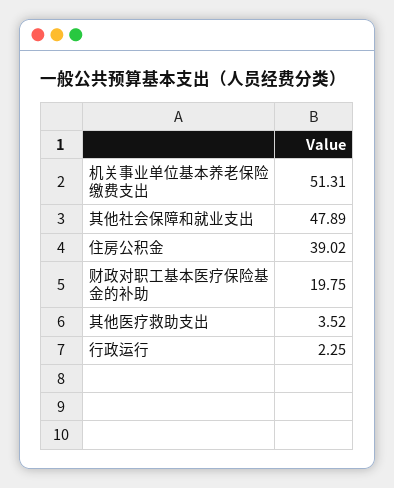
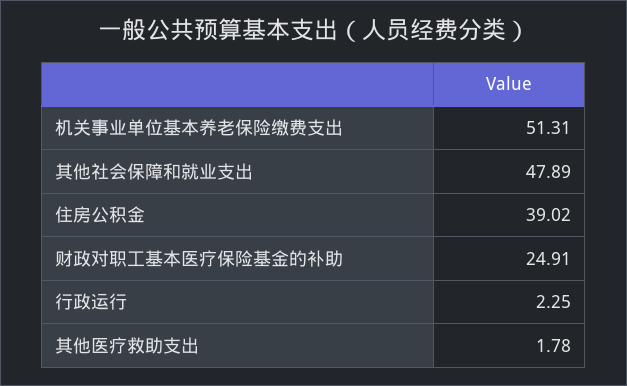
  {
    "机关事业单位基本养老保险缴费支出": 51.31,
    "其他社会保障和就业支出": 47.89,
    "住房公积金": 39.02,
-   "财政对职工基本医疗保险基金的补助": 19.75,
+   "财政对职工基本医疗保险基金的补助": 24.91,
-   "其他医疗救助支出": 3.52,
+   "其他医疗救助支出": 1.78,
    "行政运行": 2.25
  }

